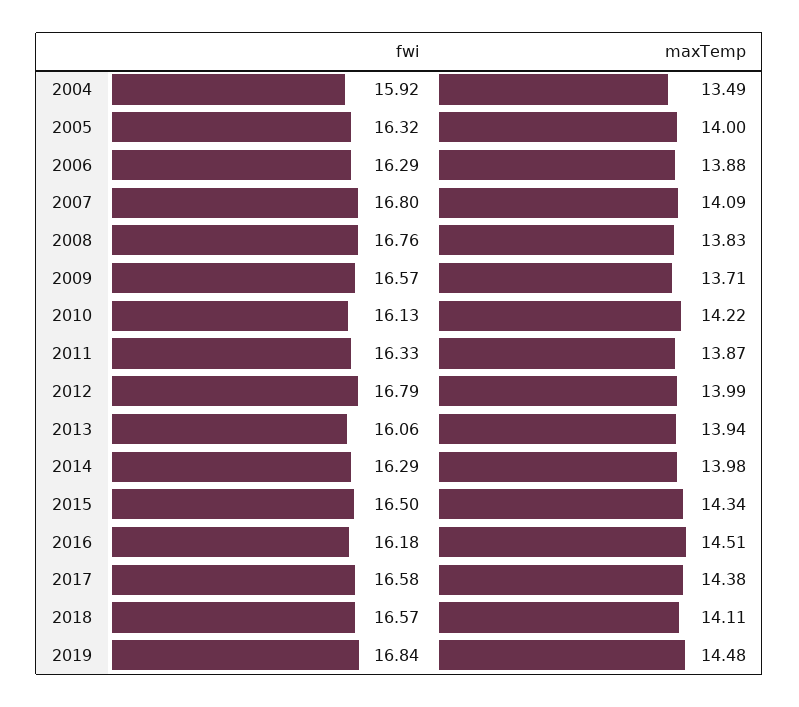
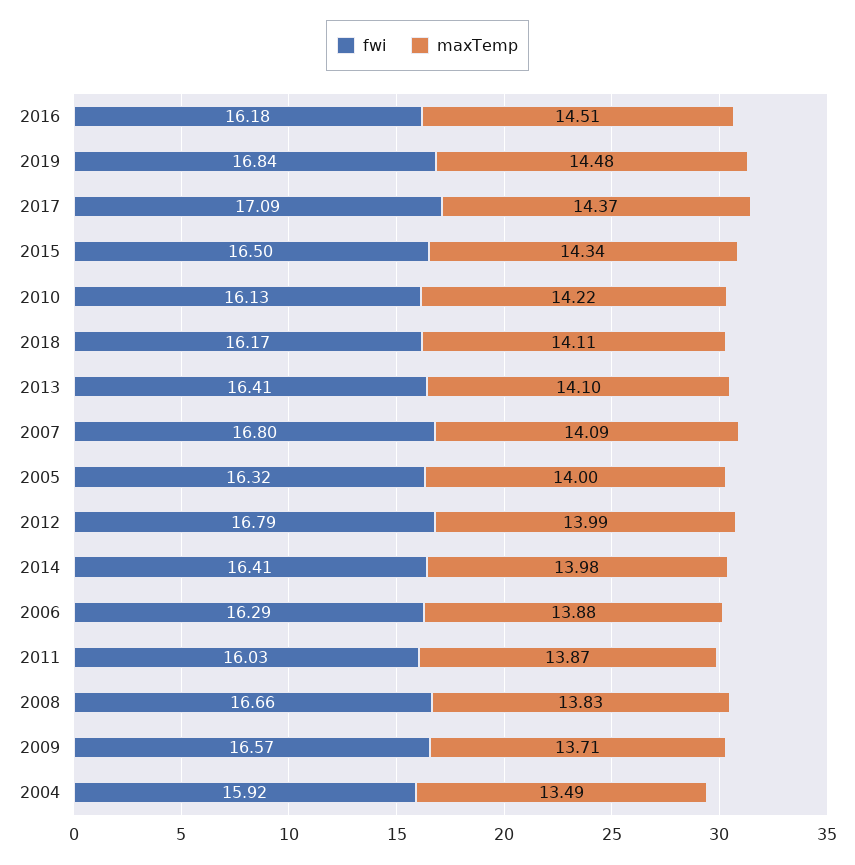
  {
    "fwi": {
      "2004": 15.92,
      "2005": 16.32,
      "2006": 16.29,
      "2007": 16.8,
-     "2008": 16.76,
+     "2008": 16.66,
      "2009": 16.57,
      "2010": 16.13,
-     "2011": 16.33,
+     "2011": 16.03,
      "2012": 16.79,
-     "2013": 16.06,
+     "2013": 16.41,
-     "2014": 16.29,
+     "2014": 16.41,
      "2015": 16.5,
      "2016": 16.18,
-     "2017": 16.58,
+     "2017": 17.09,
-     "2018": 16.57,
+     "2018": 16.17,
      "2019": 16.84
    },
    "maxTemp": {
      "2004": 13.49,
      "2005": 14,
      "2006": 13.88,
      "2007": 14.09,
      "2008": 13.83,
      "2009": 13.71,
      "2010": 14.22,
      "2011": 13.87,
      "2012": 13.99,
-     "2013": 13.94,
+     "2013": 14.1,
      "2014": 13.98,
      "2015": 14.34,
      "2016": 14.51,
-     "2017": 14.38,
+     "2017": 14.37,
      "2018": 14.11,
      "2019": 14.48
    }
  }

